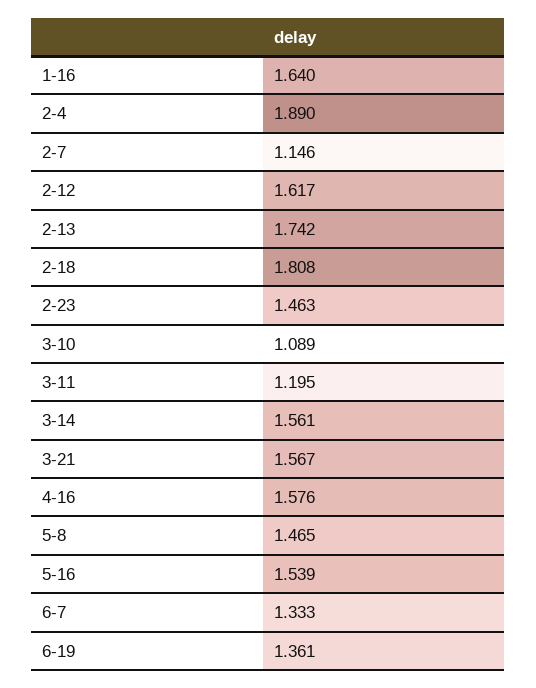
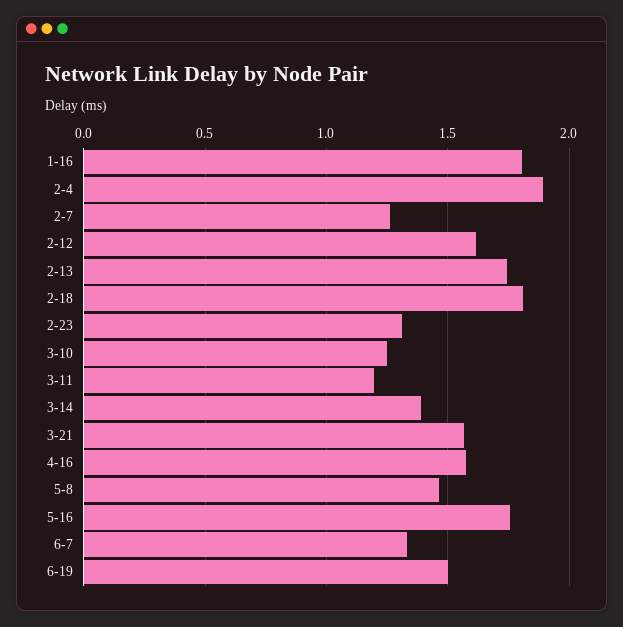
  {
-   "1-16": 1.64,
+   "1-16": 1.8,
    "2-4": 1.89,
-   "2-7": 1.146,
+   "2-7": 1.25,
    "2-12": 1.617,
    "2-13": 1.742,
    "2-18": 1.808,
-   "2-23": 1.463,
+   "2-23": 1.3,
-   "3-10": 1.089,
+   "3-10": 1.25,
    "3-11": 1.195,
-   "3-14": 1.561,
+   "3-14": 1.4,
    "3-21": 1.567,
    "4-16": 1.576,
    "5-8": 1.465,
-   "5-16": 1.539,
+   "5-16": 1.75,
    "6-7": 1.333,
-   "6-19": 1.361
+   "6-19": 1.5
  }

